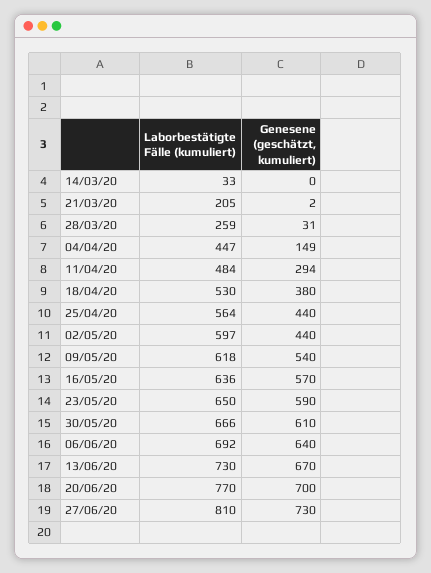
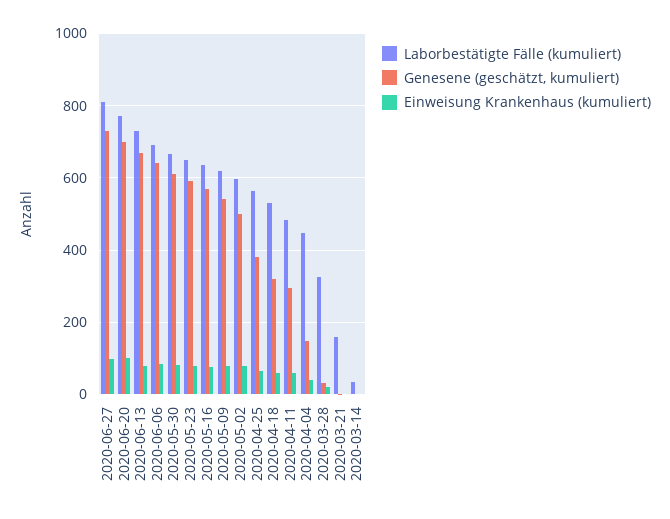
  {
    "Laborbestätigte Fälle (kumuliert)": {
      "14/03/20": 33,
-     "21/03/20": 205,
+     "21/03/20": 160,
-     "28/03/20": 259,
+     "28/03/20": 320,
      "04/04/20": 447,
      "11/04/20": 484,
      "18/04/20": 530,
      "25/04/20": 564,
      "02/05/20": 597,
      "09/05/20": 618,
      "16/05/20": 636,
      "23/05/20": 650,
      "30/05/20": 666,
      "06/06/20": 692,
      "13/06/20": 730,
      "20/06/20": 770,
      "27/06/20": 810
    },
    "Genesene (geschätzt, kumuliert)": {
      "14/03/20": 0,
      "21/03/20": 2,
      "28/03/20": 31,
      "04/04/20": 149,
      "11/04/20": 294,
-     "18/04/20": 380,
+     "18/04/20": 320,
-     "25/04/20": 440,
+     "25/04/20": 380,
-     "02/05/20": 440,
+     "02/05/20": 500,
      "09/05/20": 540,
      "16/05/20": 570,
      "23/05/20": 590,
      "30/05/20": 610,
      "06/06/20": 640,
      "13/06/20": 670,
      "20/06/20": 700,
      "27/06/20": 730
-   }
+   },
+   "Einweisung Krankenhaus (kumuliert)": {
+     "27/06/20": 100,
+     "20/06/20": 100,
+     "13/06/20": 80,
+     "06/06/20": 80,
+     "30/05/20": 80,
+     "23/05/20": 80,
+     "16/05/20": 80,
+     "09/05/20": 80,
+     "02/05/20": 80,
+     "25/04/20": 60,
+     "18/04/20": 60,
+     "11/04/20": 60,
+     "04/04/20": 40,
+     "28/03/20": 20,
+     "21/03/20": 0,
+     "14/03/20": 0
+   }
  }

